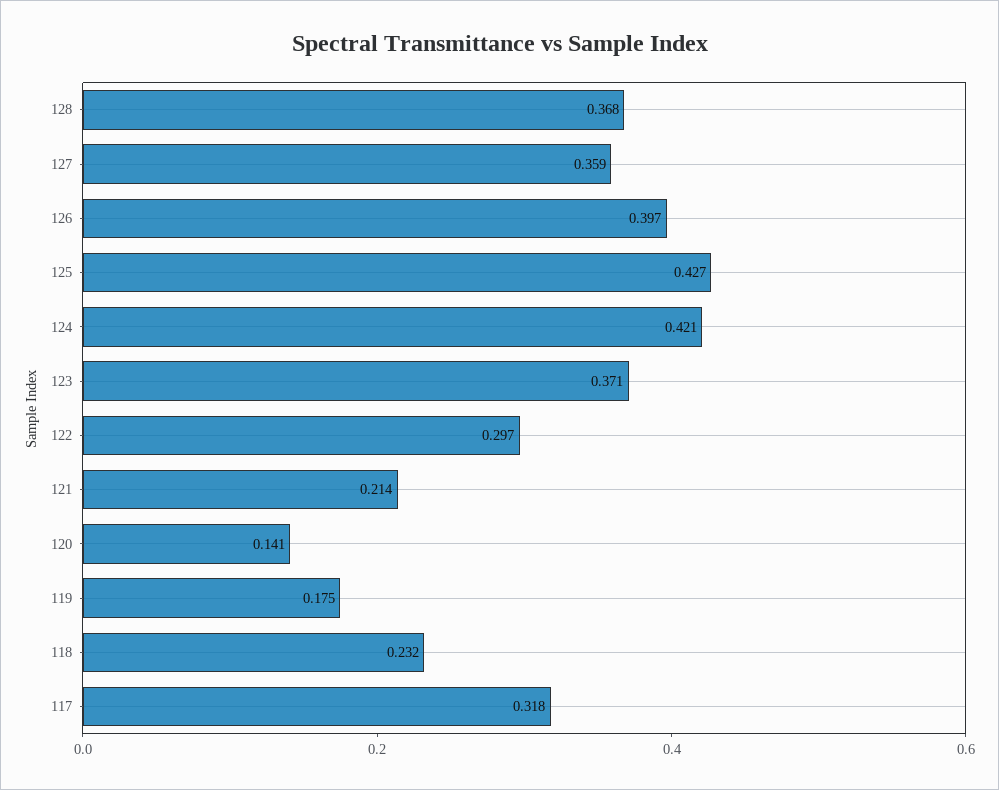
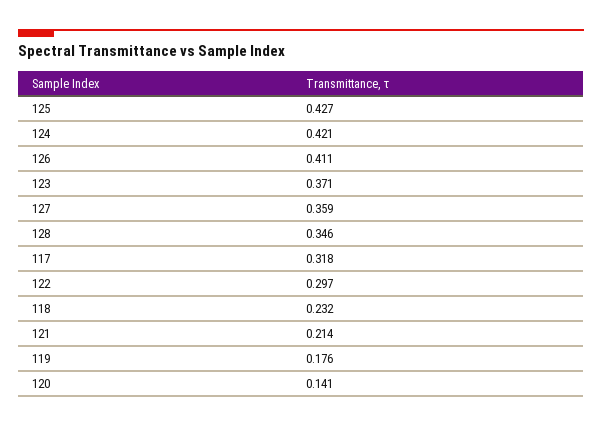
  {
-   "128": 0.368,
+   "128": 0.346,
    "127": 0.359,
-   "126": 0.397,
+   "126": 0.411,
    "125": 0.427,
    "124": 0.421,
    "123": 0.371,
    "122": 0.297,
    "121": 0.214,
    "120": 0.141,
-   "119": 0.175,
+   "119": 0.176,
    "118": 0.232,
    "117": 0.318
  }

